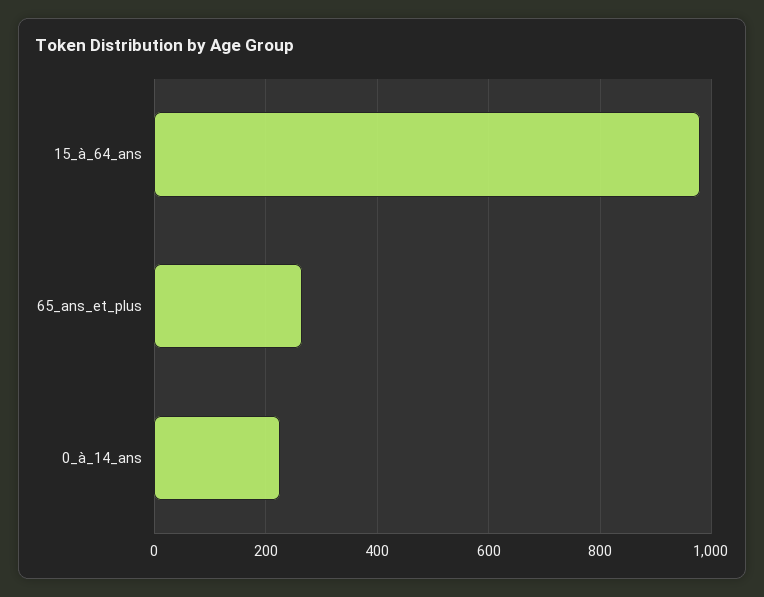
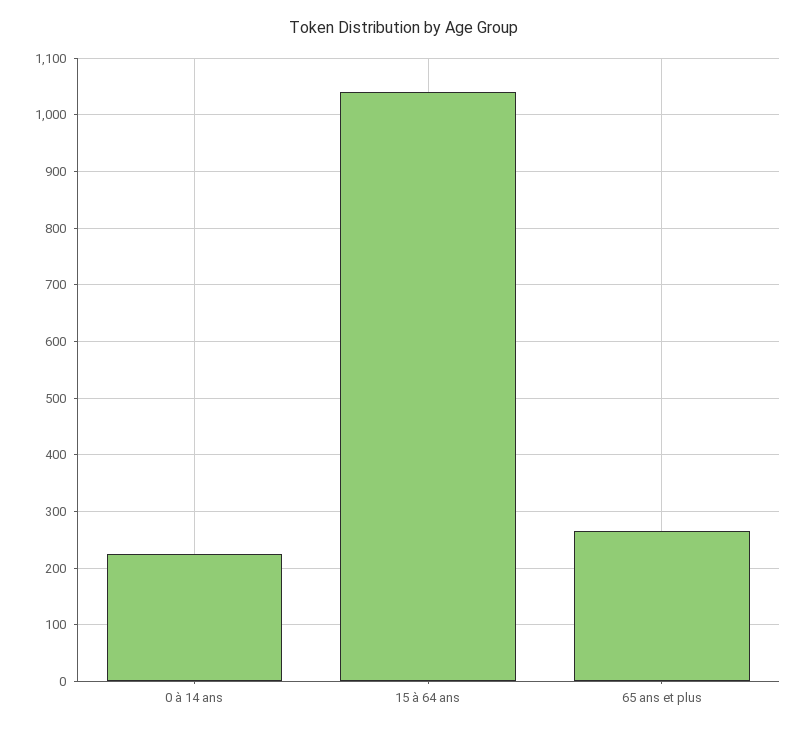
  {
-   "15_à_64_ans": 980,
+   "15_à_64_ans": 1040,
    "65_ans_et_plus": 260,
    "0_à_14_ans": 220
  }

